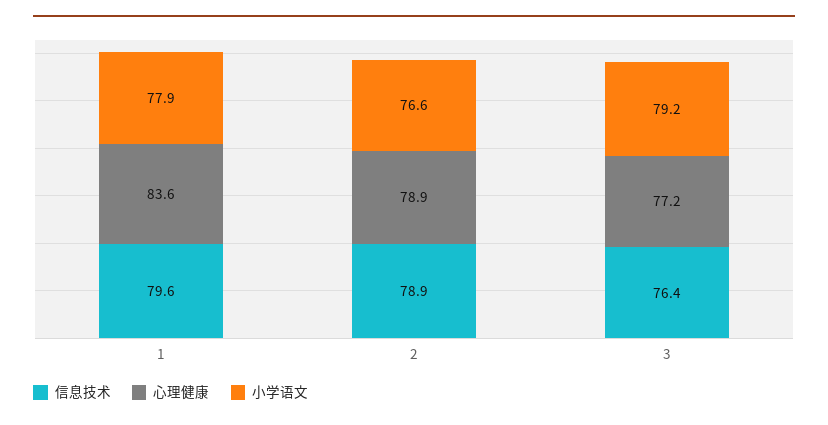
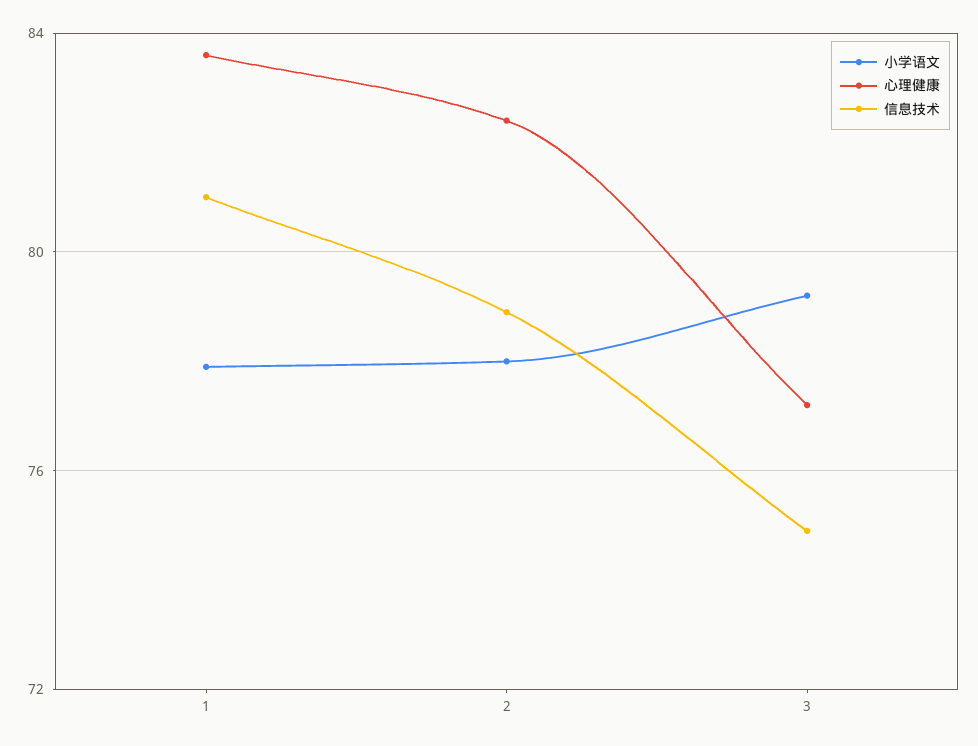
  {
    "信息技术": {
-     "1": 79.6,
+     "1": 81,
      "2": 78.9,
-     "3": 76.4
+     "3": 75
    },
    "心理健康": {
      "1": 83.6,
-     "2": 78.9,
+     "2": 82.5,
      "3": 77.2
    },
    "小学语文": {
      "1": 77.9,
-     "2": 76.6,
+     "2": 78,
      "3": 79.2
    }
  }

